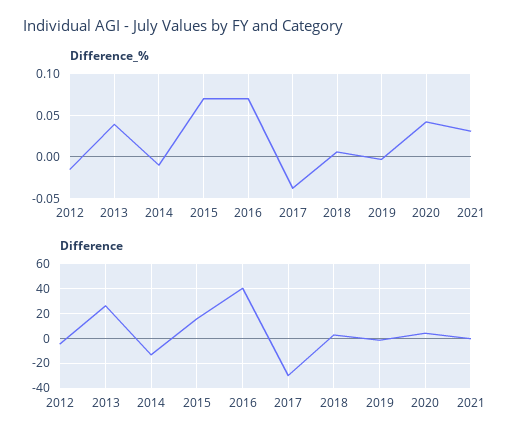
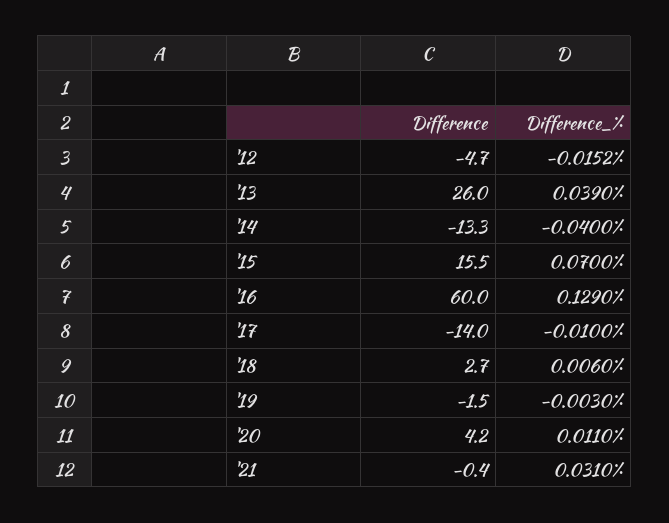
  {
    "Difference_%": {
      "2012": -0.0152,
      "2013": 0.039,
-     "2014": -0.01,
+     "2014": -0.04,
      "2015": 0.07,
-     "2016": 0.07,
+     "2016": 0.129,
-     "2017": -0.04,
+     "2017": -0.01,
      "2018": 0.006,
      "2019": -0.003,
-     "2020": 0.04,
+     "2020": 0.011,
      "2021": 0.031
    },
    "Difference": {
      "2012": -4.7,
      "2013": 26,
      "2014": -13.3,
      "2015": 15.5,
-     "2016": 40,
+     "2016": 60,
-     "2017": -30,
+     "2017": -14,
      "2018": 2.7,
      "2019": -1.5,
      "2020": 4.2,
      "2021": -0.4
    }
  }

